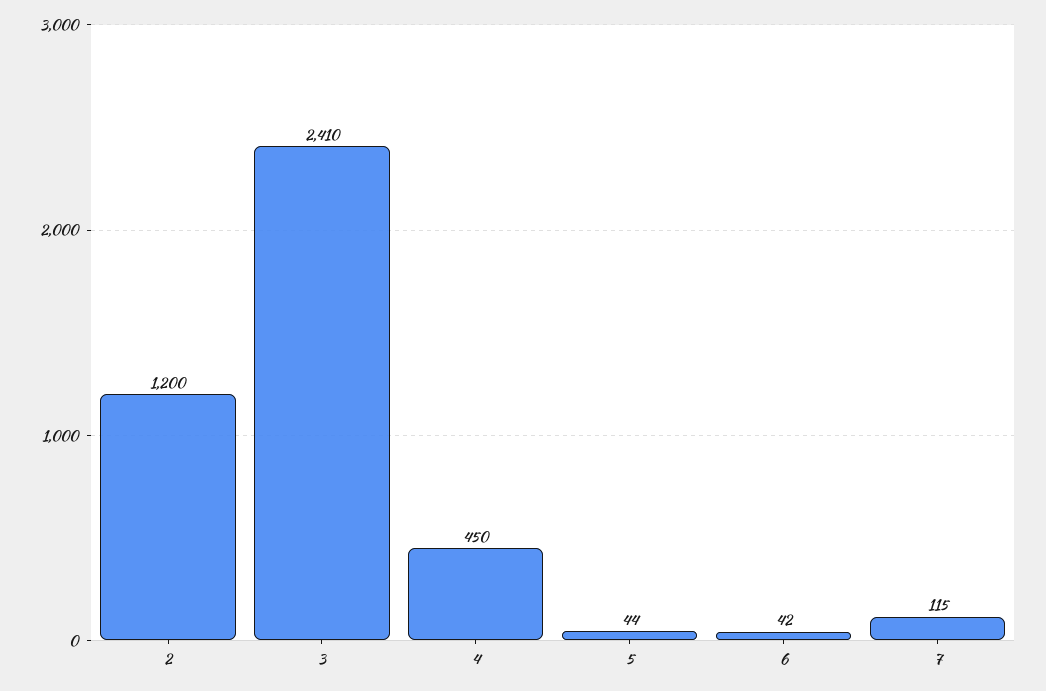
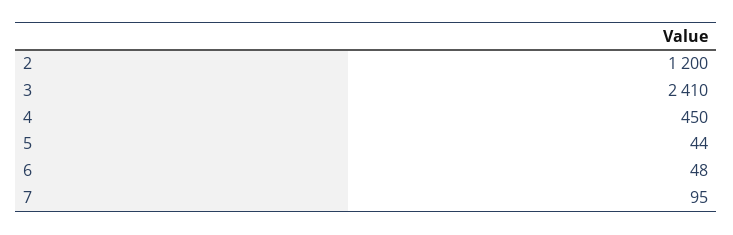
  {
    "2": 1200,
    "3": 2410,
    "4": 450,
    "5": 44,
-   "6": 42,
+   "6": 48,
-   "7": 115
+   "7": 95
  }

